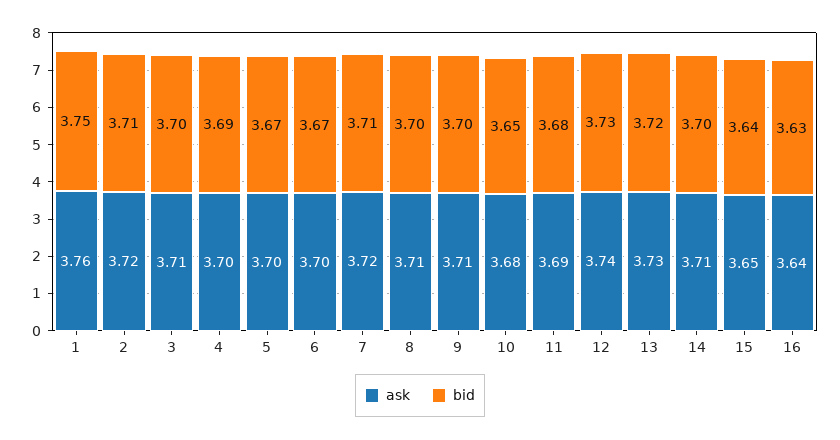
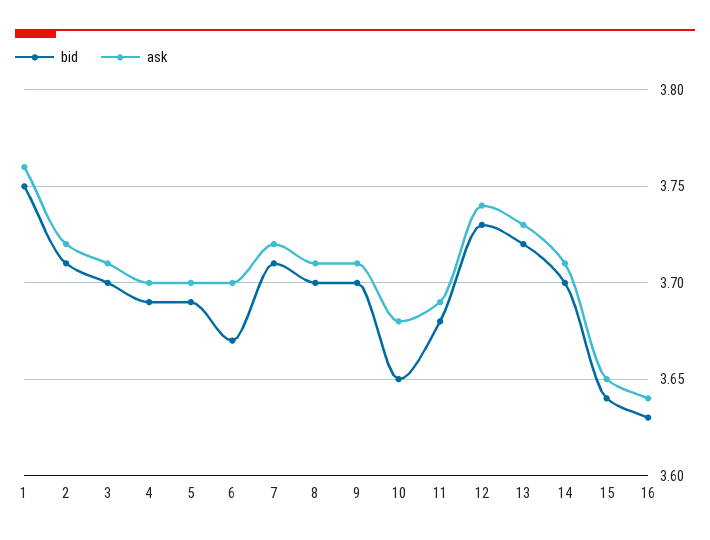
  {
    "ask": {
      "1": 3.76,
      "2": 3.72,
      "3": 3.71,
      "4": 3.7,
      "5": 3.7,
      "6": 3.7,
      "7": 3.72,
      "8": 3.71,
      "9": 3.71,
      "10": 3.68,
      "11": 3.69,
      "12": 3.74,
      "13": 3.73,
      "14": 3.71,
      "15": 3.65,
      "16": 3.64
    },
    "bid": {
      "1": 3.75,
      "2": 3.71,
      "3": 3.7,
      "4": 3.69,
-     "5": 3.67,
+     "5": 3.69,
      "6": 3.67,
      "7": 3.71,
      "8": 3.7,
      "9": 3.7,
      "10": 3.65,
      "11": 3.68,
      "12": 3.73,
      "13": 3.72,
      "14": 3.7,
      "15": 3.64,
      "16": 3.63
    }
  }

